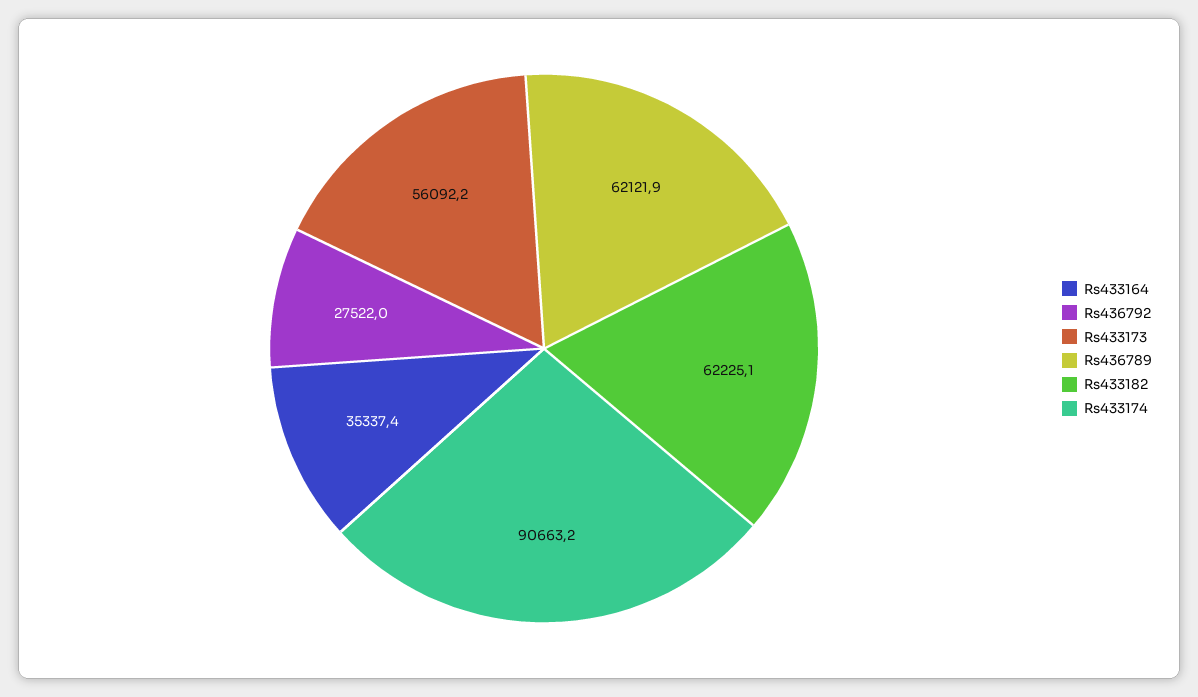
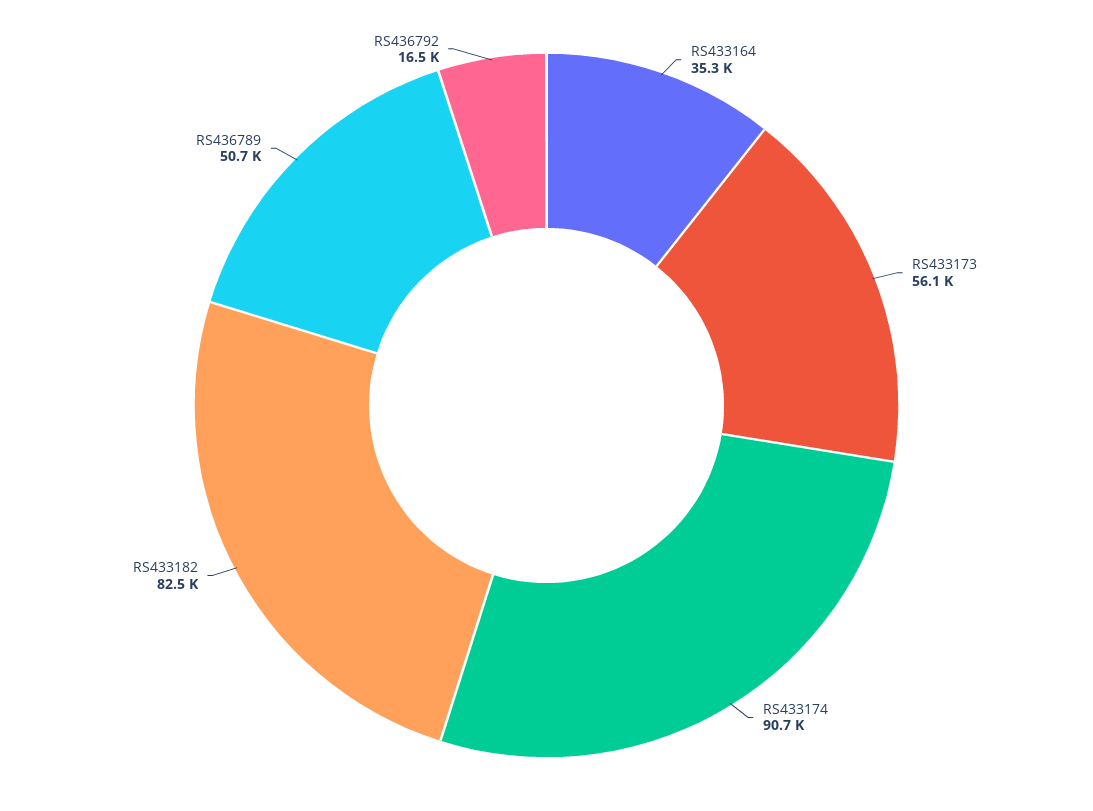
  {
    "Rs433164": 35337.4,
-   "Rs436792": 27522,
+   "Rs436792": 16500,
    "Rs433173": 56092.2,
-   "Rs436789": 62121.9,
+   "Rs436789": 50700,
-   "Rs433182": 62225.1,
+   "Rs433182": 82500,
    "Rs433174": 90663.2
  }

